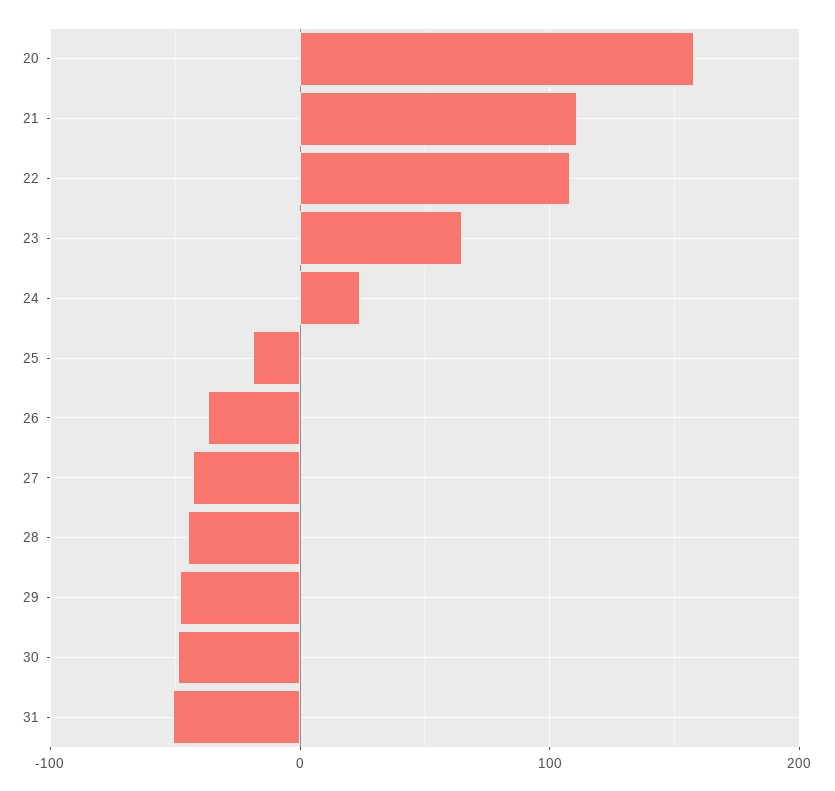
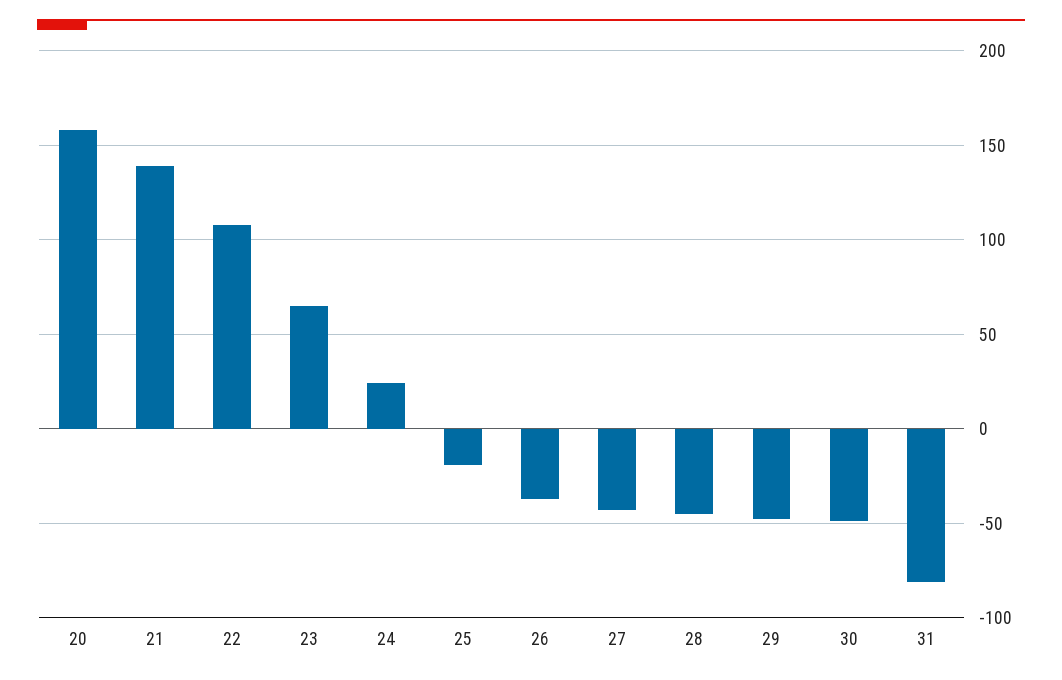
  {
    "20": 160,
-   "21": 110,
+   "21": 140,
    "22": 110,
    "23": 65,
    "24": 25,
    "25": -20,
    "26": -35,
    "27": -45,
    "28": -45,
    "29": -50,
    "30": -50,
-   "31": -50
+   "31": -80
  }

